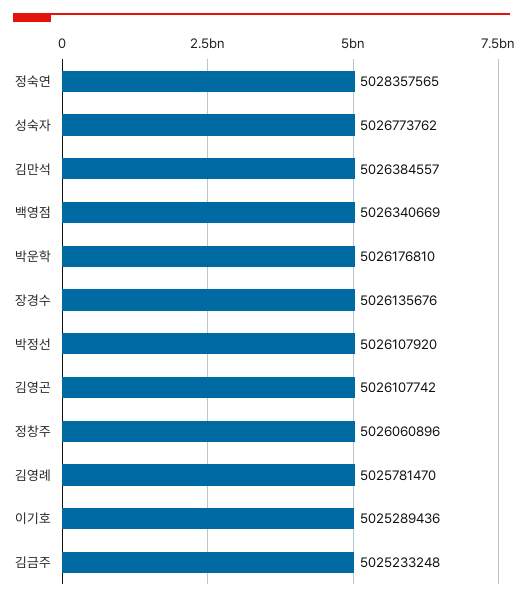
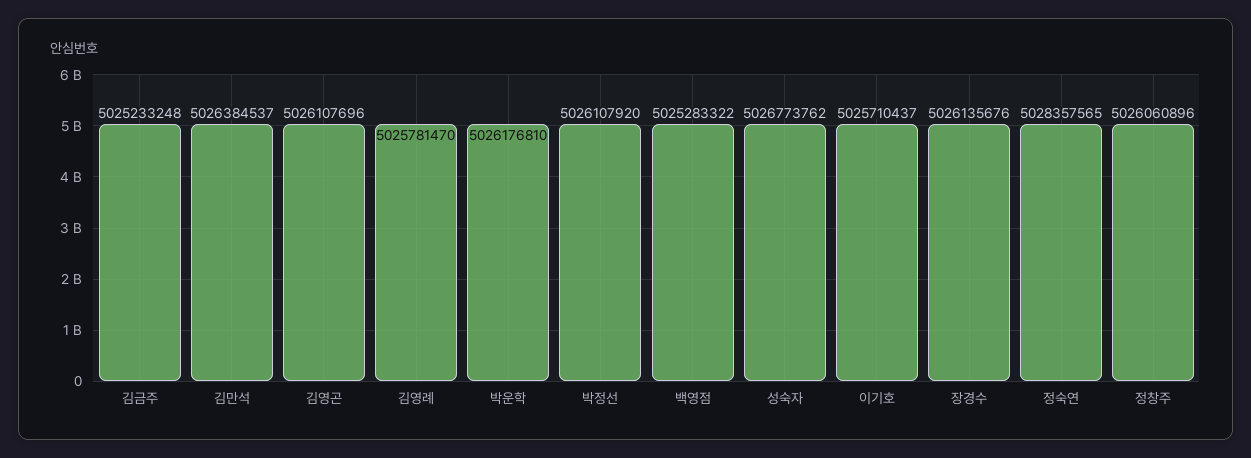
  {
    "정숙연": 5028357565,
    "성숙자": 5026773762,
-   "김만석": 5026384557,
+   "김만석": 5026384537,
-   "백영점": 5026340669,
+   "백영점": 5025283322,
    "박운학": 5026176810,
    "장경수": 5026135676,
    "박정선": 5026107920,
-   "김영곤": 5026107742,
+   "김영곤": 5026107696,
    "정창주": 5026060896,
    "김영례": 5025781470,
-   "이기호": 5025289436,
+   "이기호": 5025710437,
    "김금주": 5025233248
  }

